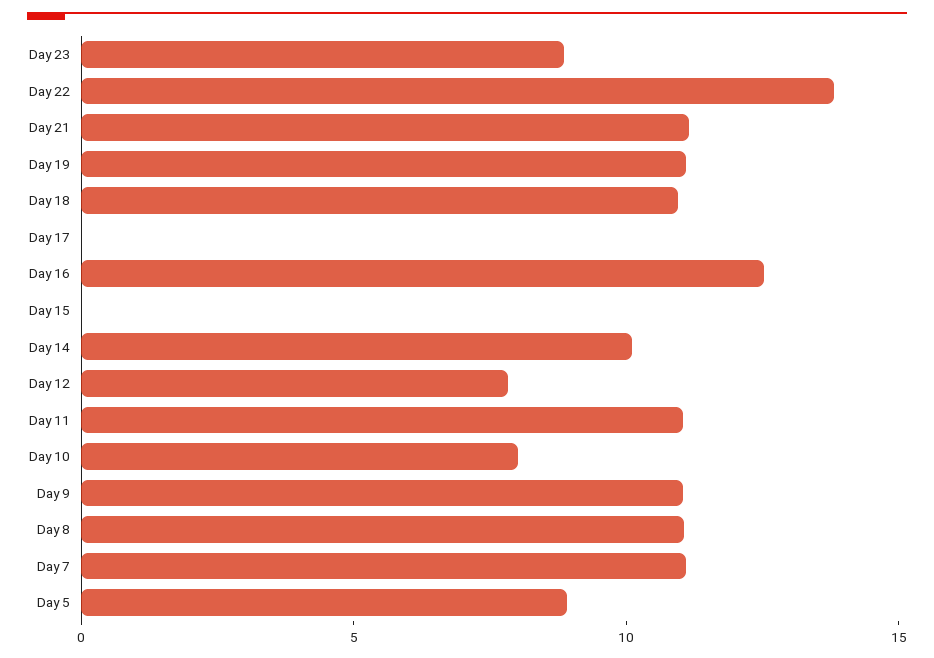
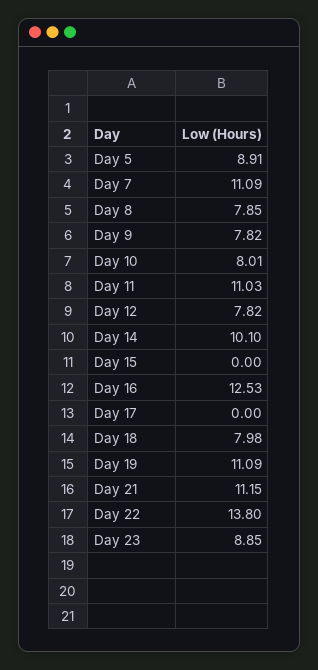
  {
    "Day 23": 8.85,
    "Day 22": 13.8,
    "Day 21": 11.15,
    "Day 19": 11.09,
-   "Day 18": 11,
+   "Day 18": 7.98,
    "Day 17": 0,
    "Day 16": 12.53,
    "Day 15": 0,
    "Day 14": 10.1,
    "Day 12": 7.82,
    "Day 11": 11.03,
    "Day 10": 8.01,
-   "Day 9": 11,
+   "Day 9": 7.82,
-   "Day 8": 11,
+   "Day 8": 7.85,
    "Day 7": 11.09,
    "Day 5": 8.91
  }

